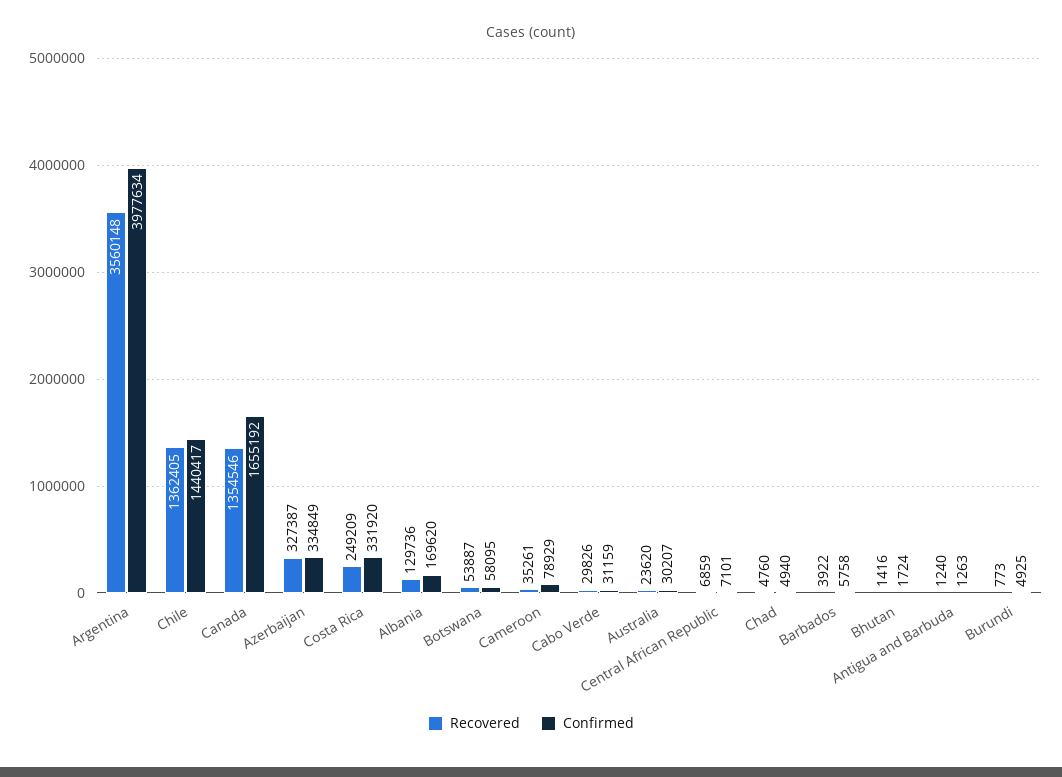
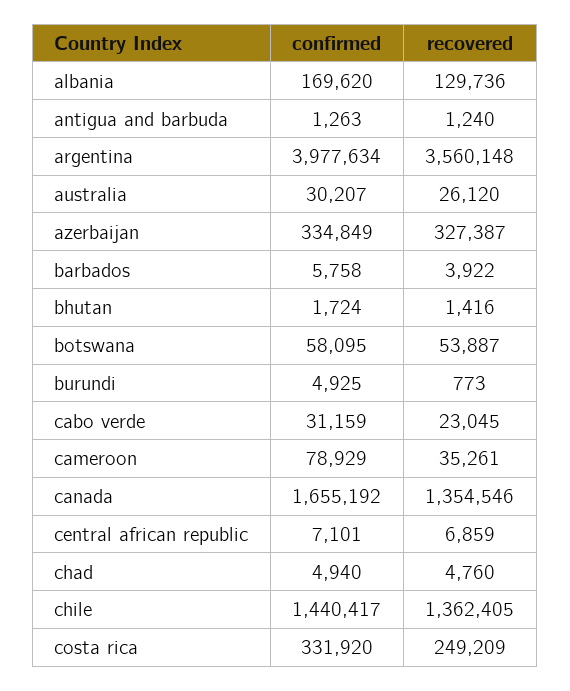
  {
    "Recovered": {
      "Argentina": 3560148,
      "Chile": 1362405,
      "Canada": 1354546,
      "Azerbaijan": 327387,
      "Costa Rica": 249209,
      "Albania": 129736,
      "Botswana": 53887,
      "Cameroon": 35261,
-     "Cabo Verde": 29826,
+     "Cabo Verde": 23045,
-     "Australia": 23620,
+     "Australia": 26120,
      "Central African Republic": 6859,
      "Chad": 4760,
      "Barbados": 3922,
      "Bhutan": 1416,
      "Antigua and Barbuda": 1240,
      "Burundi": 773
    },
    "Confirmed": {
      "Argentina": 3977634,
      "Chile": 1440417,
      "Canada": 1655192,
      "Azerbaijan": 334849,
      "Costa Rica": 331920,
      "Albania": 169620,
      "Botswana": 58095,
      "Cameroon": 78929,
      "Cabo Verde": 31159,
      "Australia": 30207,
      "Central African Republic": 7101,
      "Chad": 4940,
      "Barbados": 5758,
      "Bhutan": 1724,
      "Antigua and Barbuda": 1263,
      "Burundi": 4925
    }
  }

